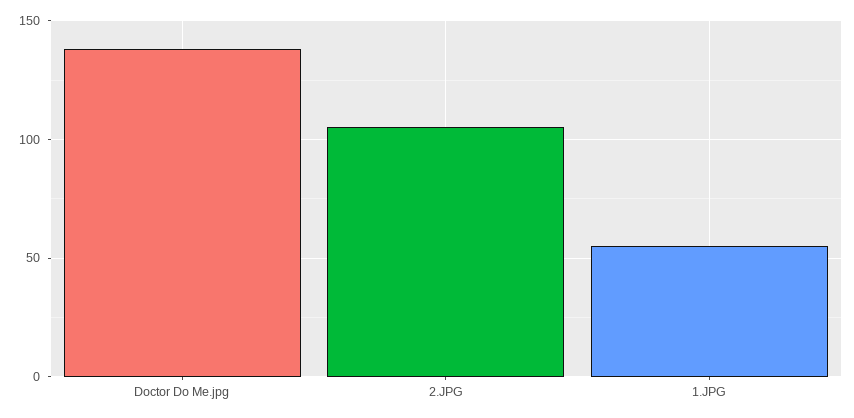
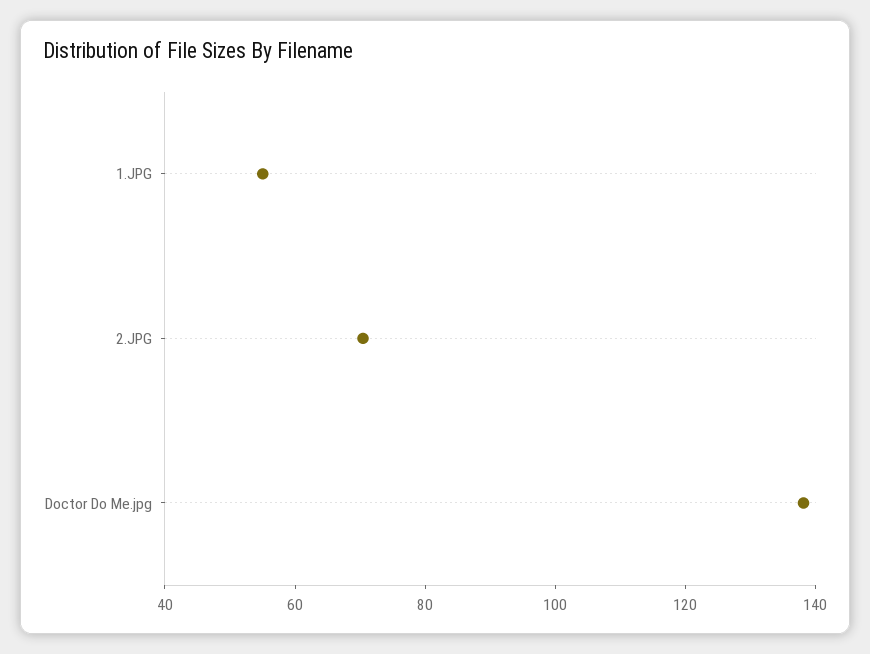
  {
    "Doctor Do Me.jpg": 140,
-   "2.JPG": 105,
+   "2.JPG": 70,
    "1.JPG": 55
  }

